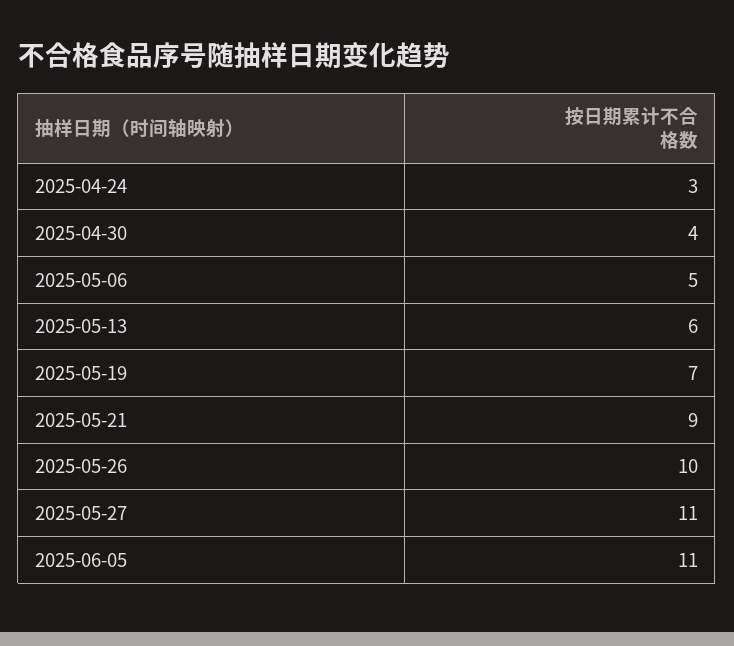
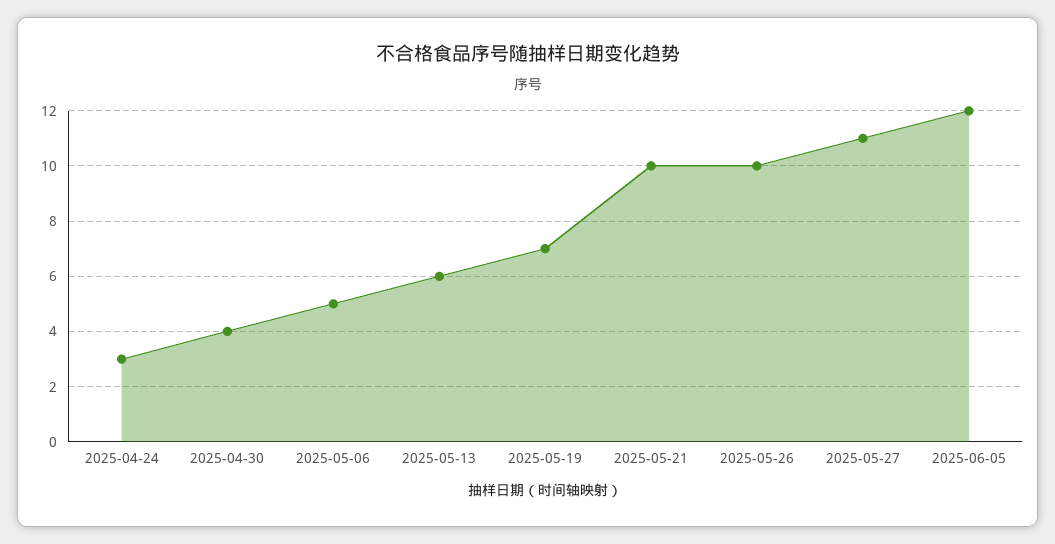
  {
    "2025-04-24": 3,
    "2025-04-30": 4,
    "2025-05-06": 5,
    "2025-05-13": 6,
    "2025-05-19": 7,
-   "2025-05-21": 9,
+   "2025-05-21": 10,
    "2025-05-26": 10,
    "2025-05-27": 11,
-   "2025-06-05": 11
+   "2025-06-05": 12
  }

